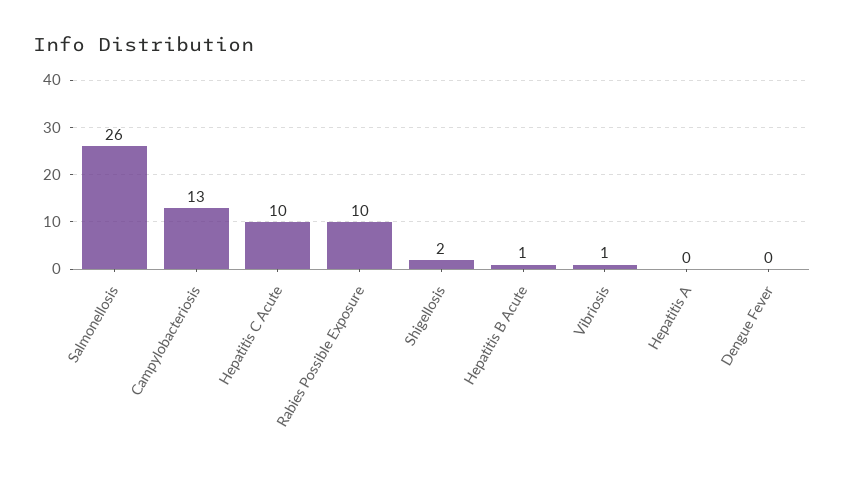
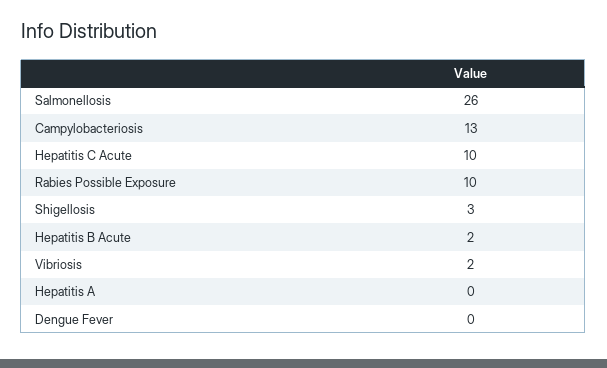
  {
    "Salmonellosis": 26,
    "Campylobacteriosis": 13,
    "Hepatitis C Acute": 10,
    "Rabies Possible Exposure": 10,
-   "Shigellosis": 2,
+   "Shigellosis": 3,
-   "Hepatitis B Acute": 1,
+   "Hepatitis B Acute": 2,
-   "Vibriosis": 1,
+   "Vibriosis": 2,
    "Hepatitis A": 0,
    "Dengue Fever": 0
  }

